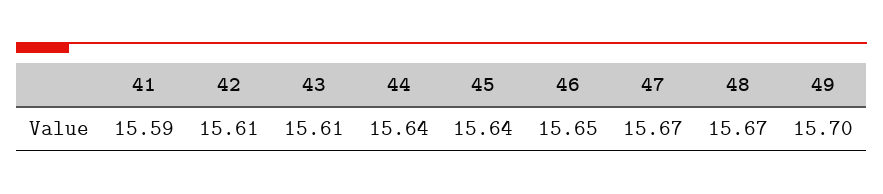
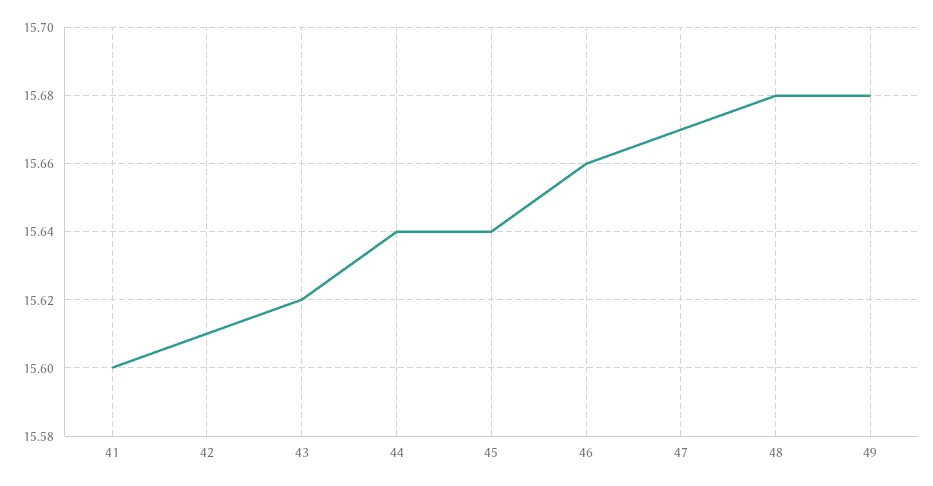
  {
-   "41": 15.59,
+   "41": 15.6,
    "42": 15.61,
-   "43": 15.61,
+   "43": 15.62,
    "44": 15.64,
    "45": 15.64,
-   "46": 15.65,
+   "46": 15.66,
    "47": 15.67,
-   "48": 15.67,
+   "48": 15.68,
-   "49": 15.7
+   "49": 15.68
  }

